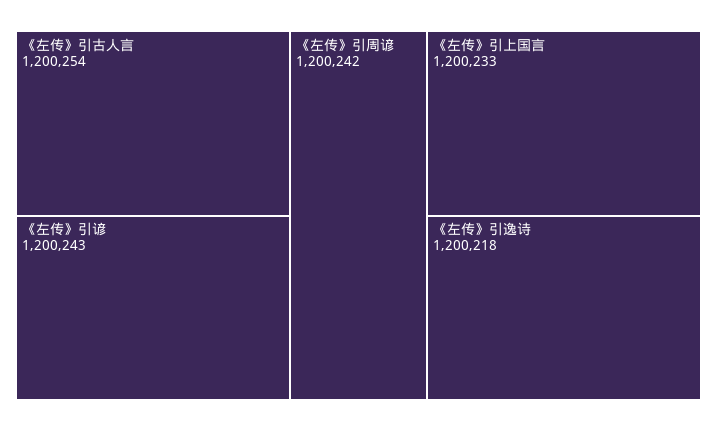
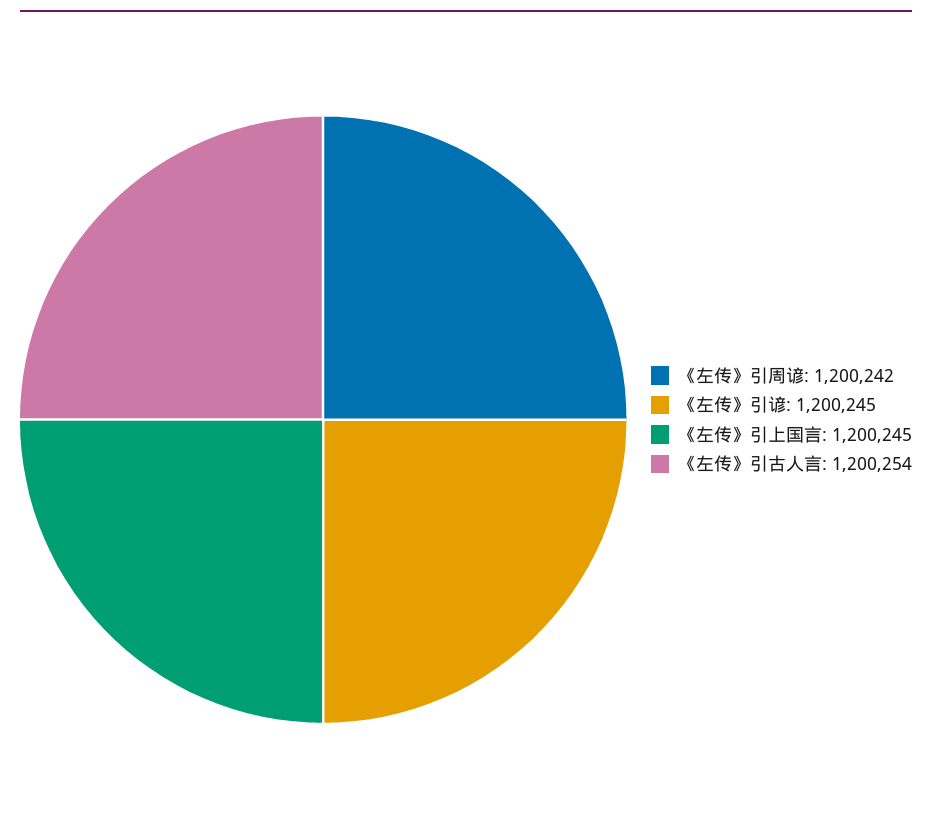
  {
    "《左传》引古人言": 1200254,
-   "《左传》引谚": 1200243,
+   "《左传》引谚": 1200245,
    "《左传》引周谚": 1200242,
-   "《左传》引上国言": 1200233,
+   "《左传》引上国言": 1200245
-   "《左传》引逸诗": 1200218
  }

